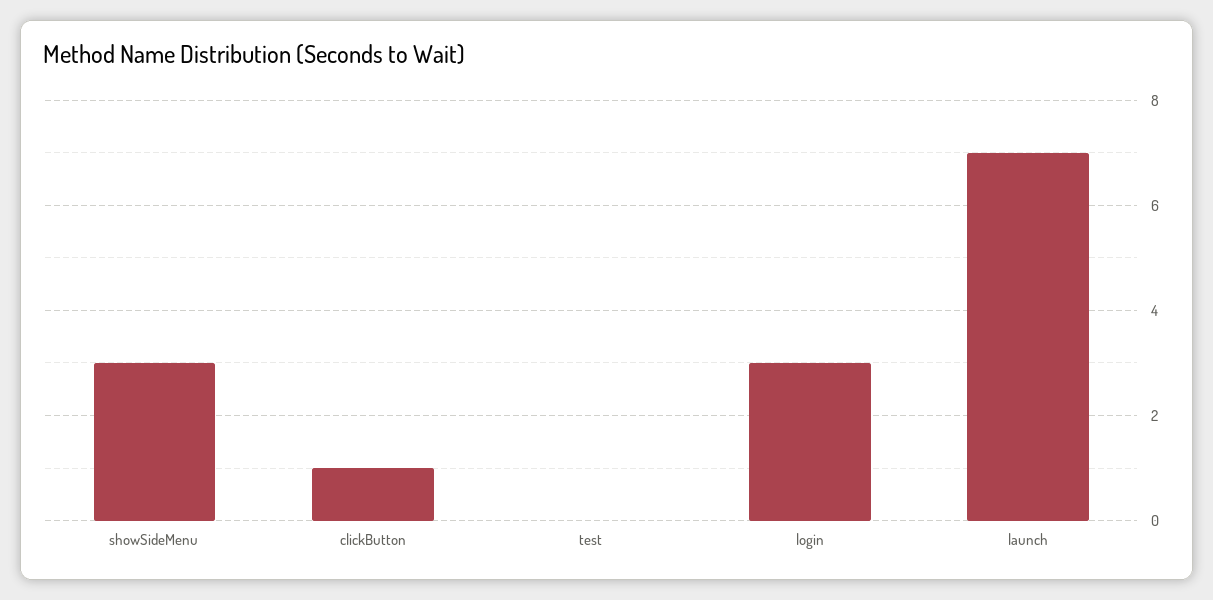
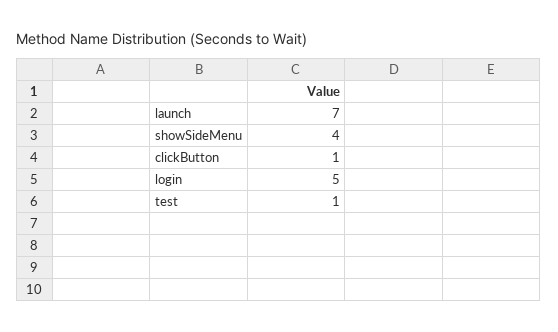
  {
-   "showSideMenu": 3,
+   "showSideMenu": 4,
    "clickButton": 1,
-   "test": 0,
+   "test": 1,
-   "login": 3,
+   "login": 5,
    "launch": 7
  }

